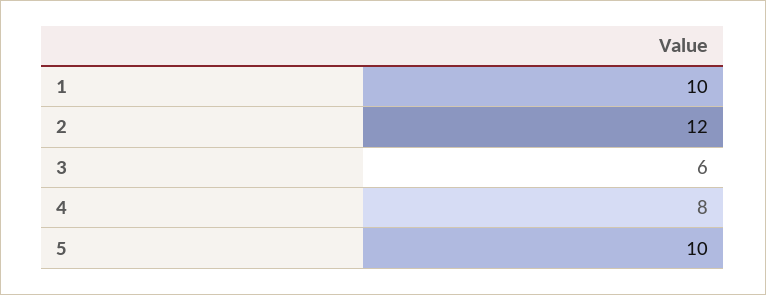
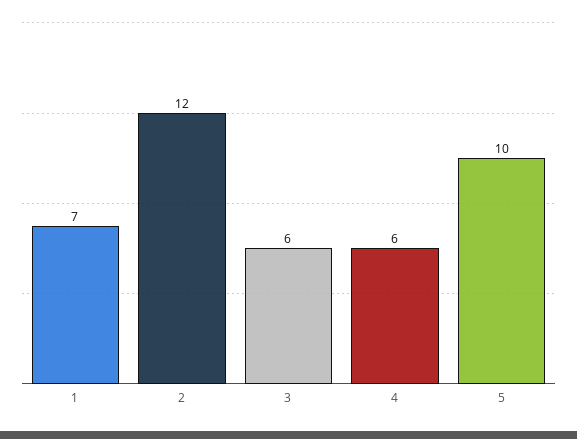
  {
-   "1": 10,
+   "1": 7,
    "2": 12,
    "3": 6,
-   "4": 8,
+   "4": 6,
    "5": 10
  }

